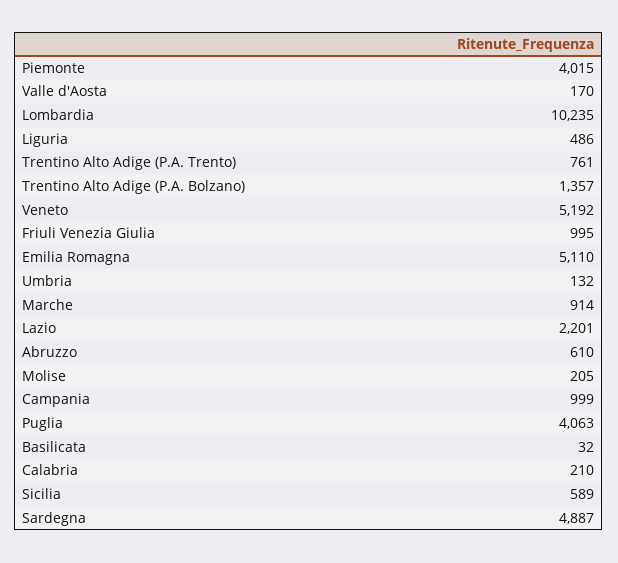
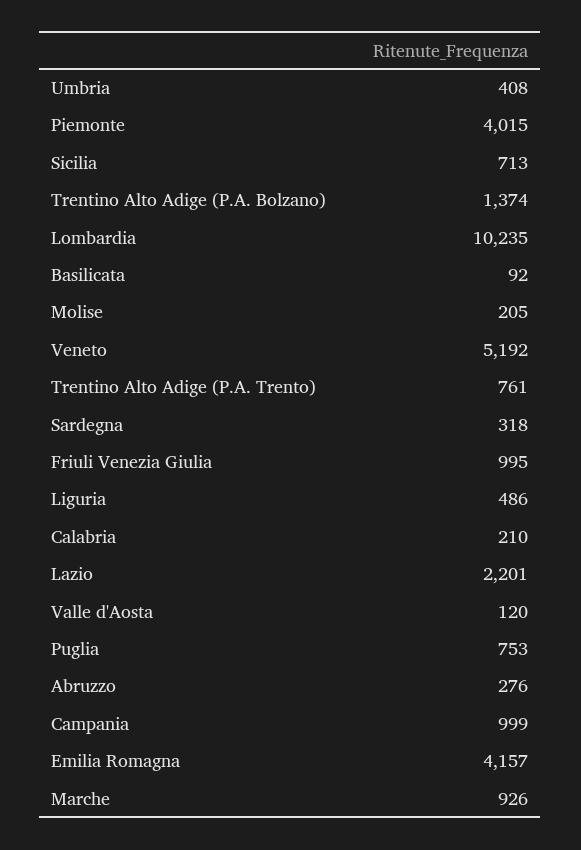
  {
    "Piemonte": 4015,
-   "Valle d'Aosta": 170,
+   "Valle d'Aosta": 120,
    "Lombardia": 10235,
    "Liguria": 486,
    "Trentino Alto Adige (P.A. Trento)": 761,
-   "Trentino Alto Adige (P.A. Bolzano)": 1357,
+   "Trentino Alto Adige (P.A. Bolzano)": 1374,
    "Veneto": 5192,
    "Friuli Venezia Giulia": 995,
-   "Emilia Romagna": 5110,
+   "Emilia Romagna": 4157,
-   "Umbria": 132,
+   "Umbria": 408,
-   "Marche": 914,
+   "Marche": 926,
    "Lazio": 2201,
-   "Abruzzo": 610,
+   "Abruzzo": 276,
    "Molise": 205,
    "Campania": 999,
-   "Puglia": 4063,
+   "Puglia": 753,
-   "Basilicata": 32,
+   "Basilicata": 92,
    "Calabria": 210,
-   "Sicilia": 589,
+   "Sicilia": 713,
-   "Sardegna": 4887
+   "Sardegna": 318
  }

